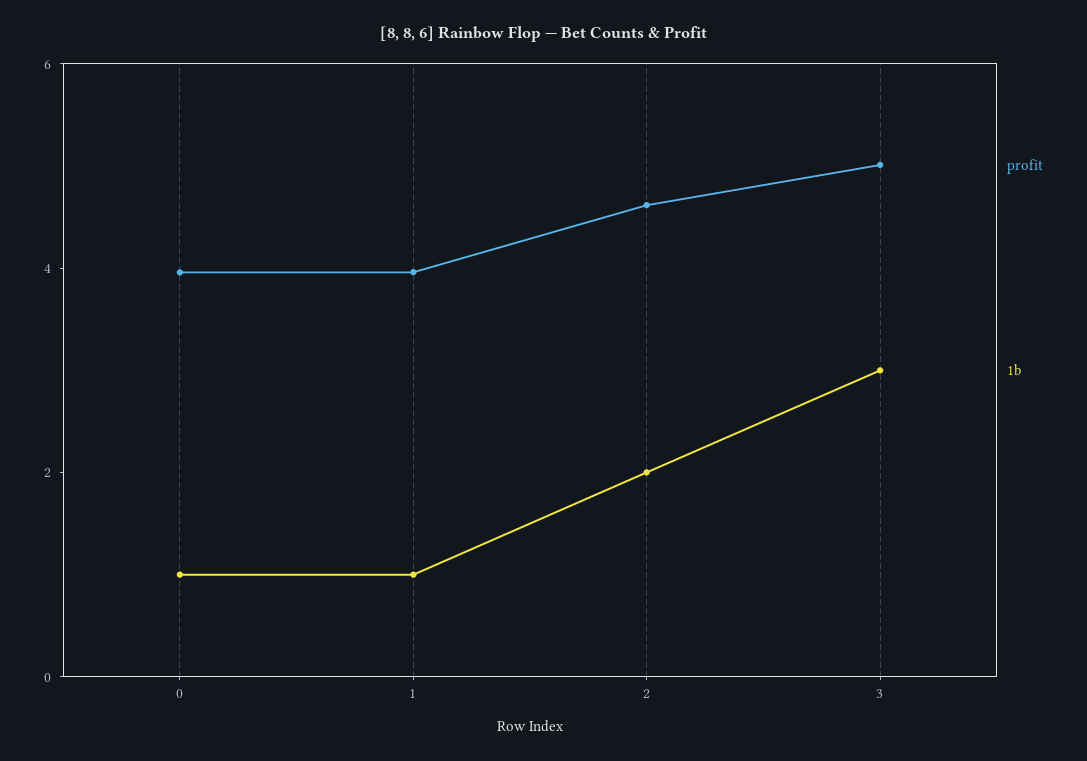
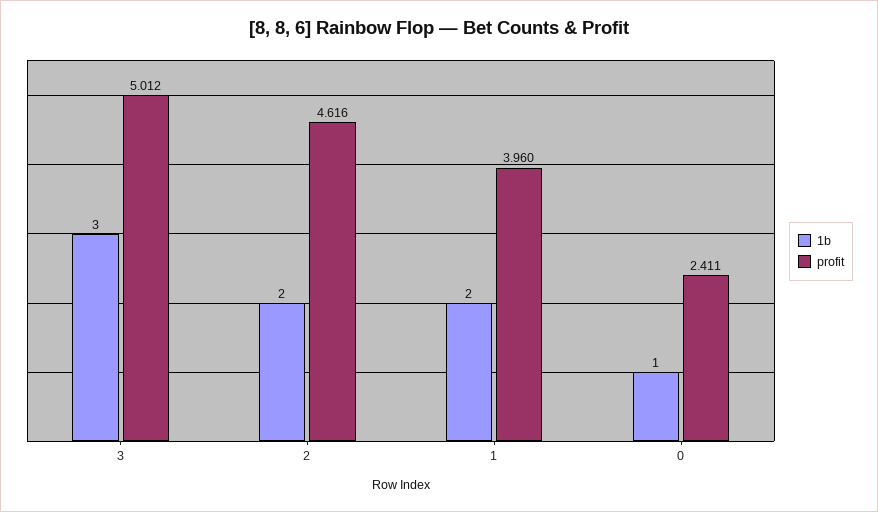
  {
    "profit": {
-     "0": 4,
+     "0": 2.411,
      "1": 3.96,
      "2": 4.616,
      "3": 5.012
    },
    "1b": {
      "0": 1,
-     "1": 1,
+     "1": 2,
      "2": 2,
      "3": 3
    }
  }

